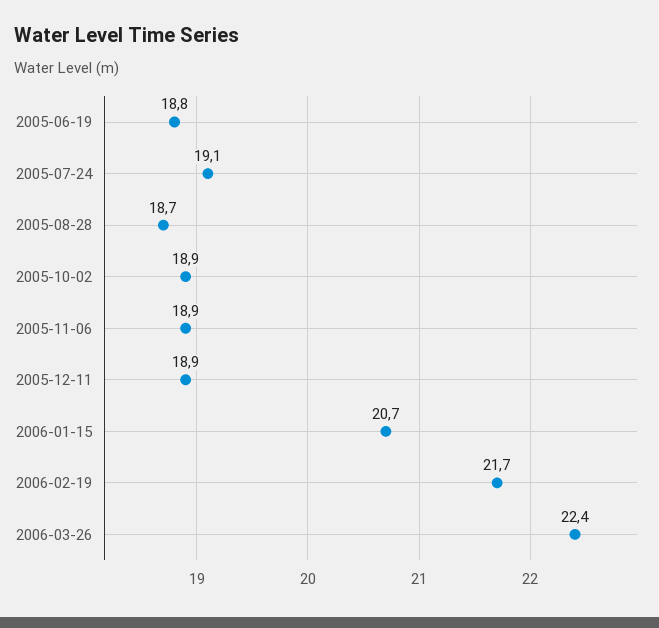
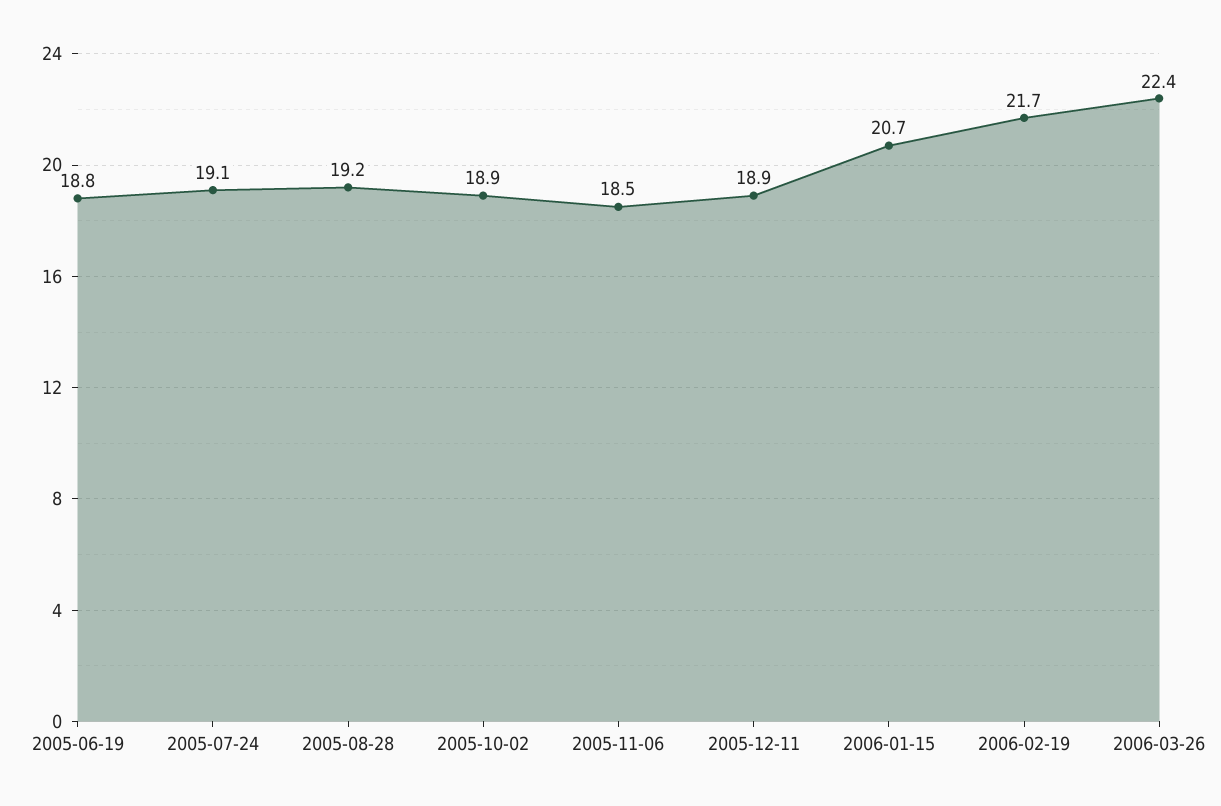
  {
    "2005-06-19": 18.8,
    "2005-07-24": 19.1,
-   "2005-08-28": 18.7,
+   "2005-08-28": 19.2,
    "2005-10-02": 18.9,
-   "2005-11-06": 18.9,
+   "2005-11-06": 18.5,
    "2005-12-11": 18.9,
    "2006-01-15": 20.7,
    "2006-02-19": 21.7,
    "2006-03-26": 22.4
  }

